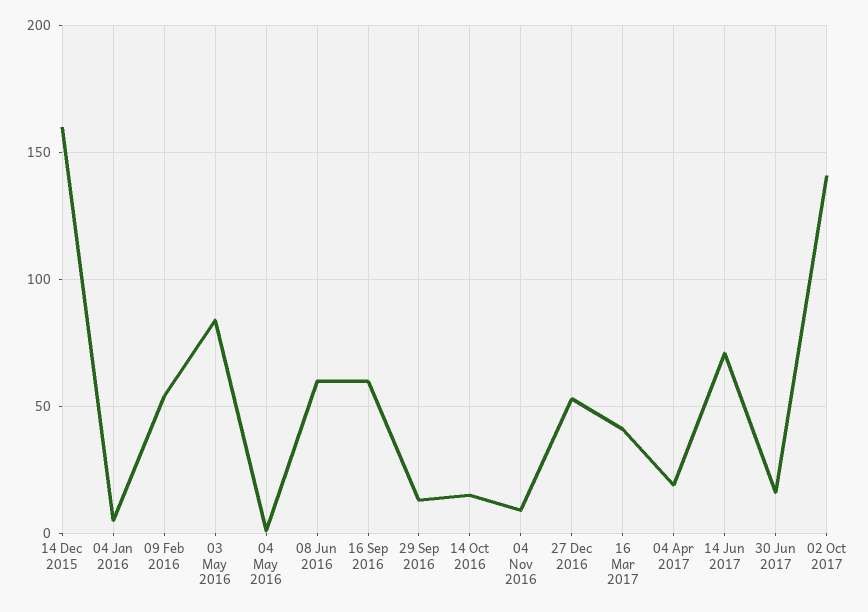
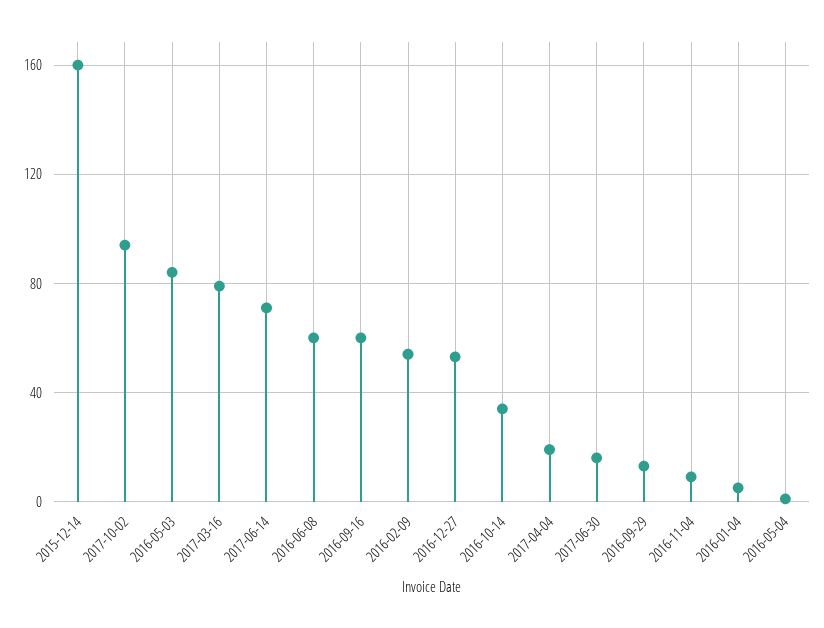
  {
    "14 Dec 2015": 160,
    "04 Jan 2016": 5,
    "09 Feb 2016": 55,
    "03 May 2016": 85,
    "04 May 2016": 0,
    "08 Jun 2016": 60,
    "16 Sep 2016": 60,
    "29 Sep 2016": 15,
-   "14 Oct 2016": 15,
+   "14 Oct 2016": 35,
    "04 Nov 2016": 10,
    "27 Dec 2016": 55,
-   "16 Mar 2017": 40,
+   "16 Mar 2017": 80,
    "04 Apr 2017": 20,
    "14 Jun 2017": 70,
    "30 Jun 2017": 15,
-   "02 Oct 2017": 140
+   "02 Oct 2017": 95
  }

